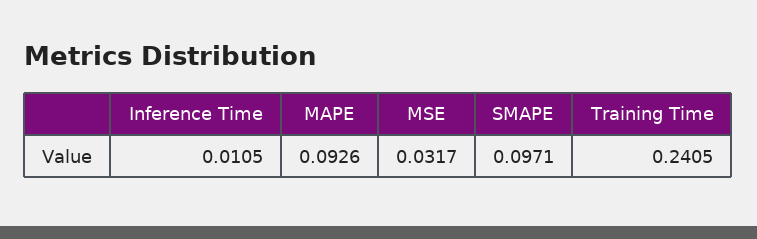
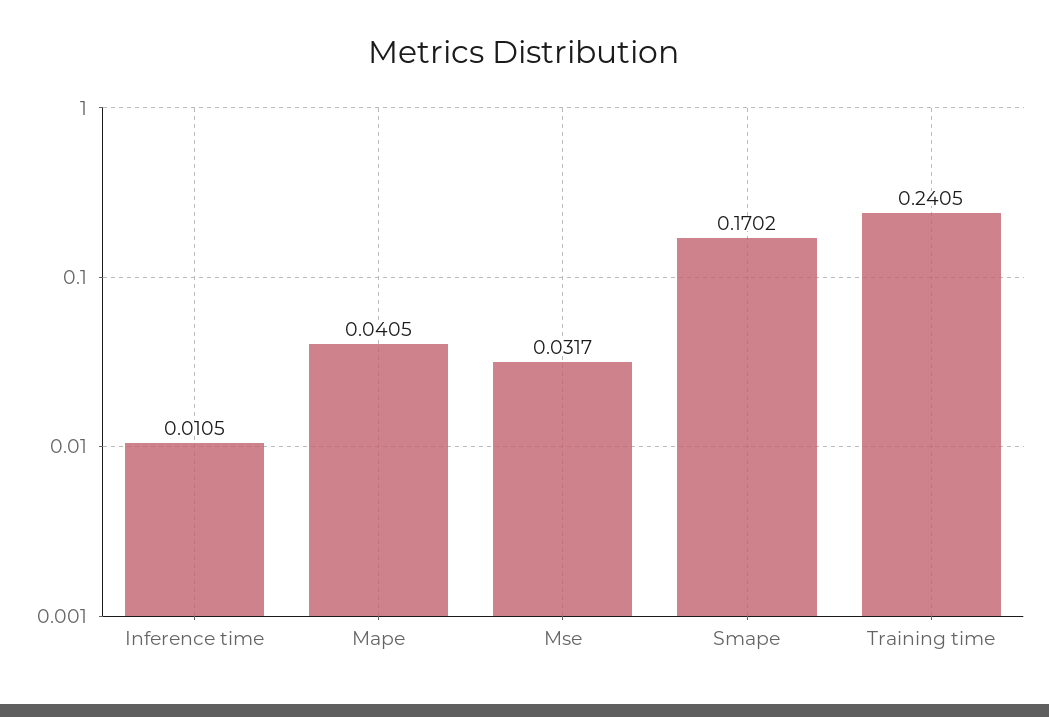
  {
    "Inference Time": 0.0105,
-   "MAPE": 0.0926,
+   "MAPE": 0.0405,
    "MSE": 0.0317,
-   "SMAPE": 0.0971,
+   "SMAPE": 0.1702,
    "Training Time": 0.2405
  }

